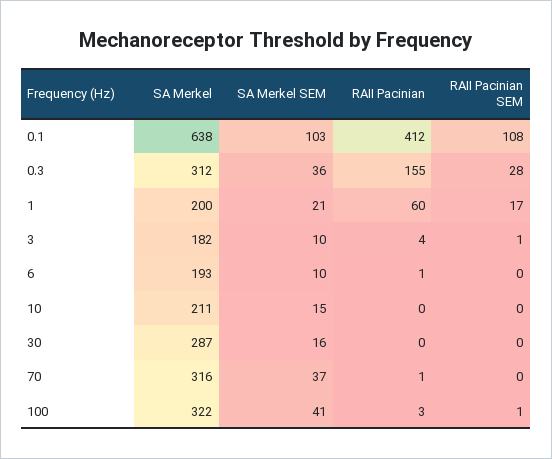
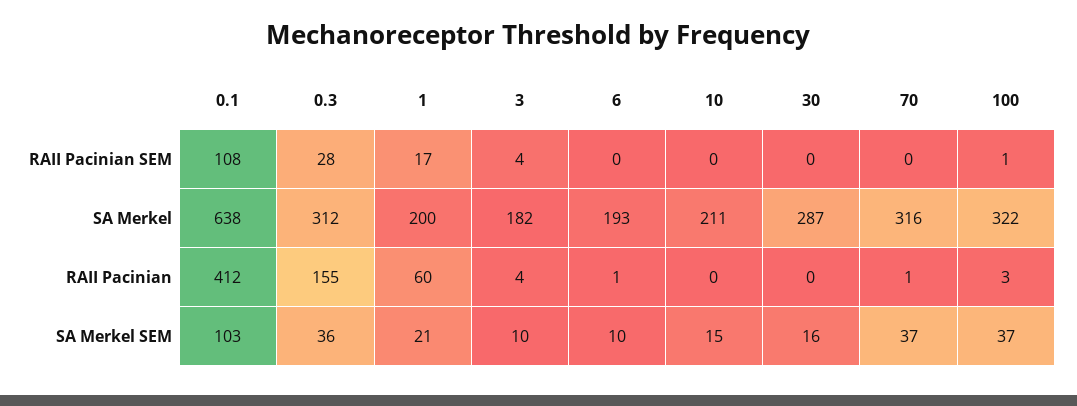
  {
    "SA Merkel": {
      "0.1": 638,
      "0.3": 312,
      "1": 200,
      "3": 182,
      "6": 193,
      "10": 211,
      "30": 287,
      "70": 316,
      "100": 322
    },
    "SA Merkel SEM": {
      "0.1": 103,
      "0.3": 36,
      "1": 21,
      "3": 10,
      "6": 10,
      "10": 15,
      "30": 16,
      "70": 37,
-     "100": 41
+     "100": 37
    },
    "RAII Pacinian": {
      "0.1": 412,
      "0.3": 155,
      "1": 60,
      "3": 4,
      "6": 1,
      "10": 0,
      "30": 0,
      "70": 1,
      "100": 3
    },
    "RAII Pacinian SEM": {
      "0.1": 108,
      "0.3": 28,
      "1": 17,
-     "3": 1,
+     "3": 4,
      "6": 0,
      "10": 0,
      "30": 0,
      "70": 0,
      "100": 1
    }
  }

